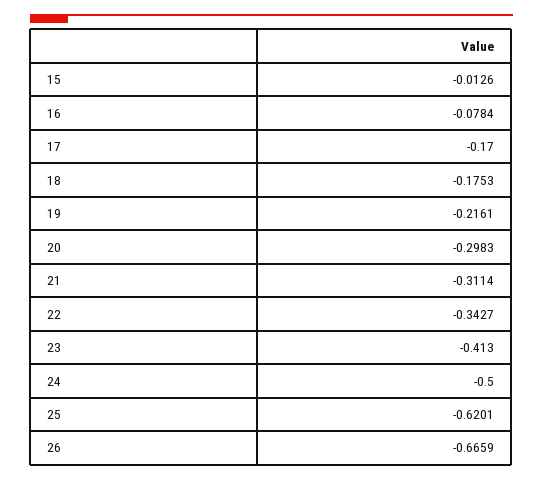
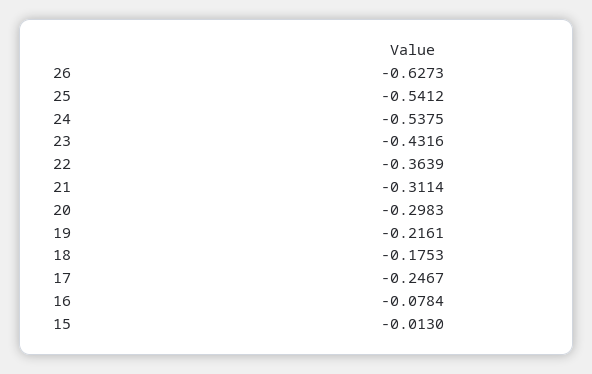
  {
-   "15": -0.0126,
+   "15": -0.013,
    "16": -0.0784,
-   "17": -0.17,
+   "17": -0.2467,
    "18": -0.1753,
    "19": -0.2161,
    "20": -0.2983,
    "21": -0.3114,
-   "22": -0.3427,
+   "22": -0.3639,
-   "23": -0.413,
+   "23": -0.4316,
-   "24": -0.5,
+   "24": -0.5375,
-   "25": -0.6201,
+   "25": -0.5412,
-   "26": -0.6659
+   "26": -0.6273
  }

